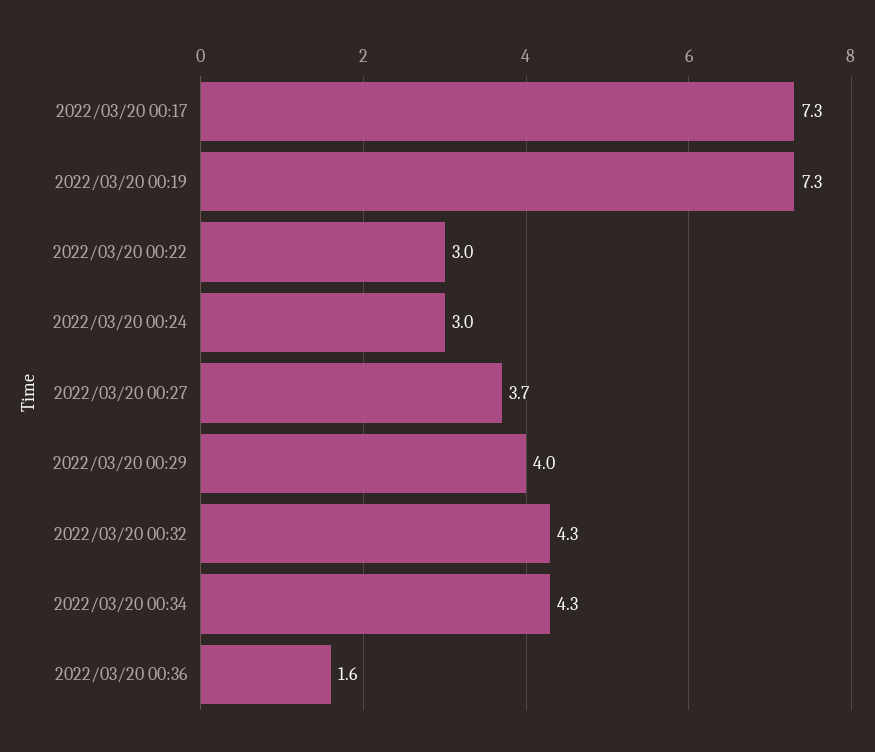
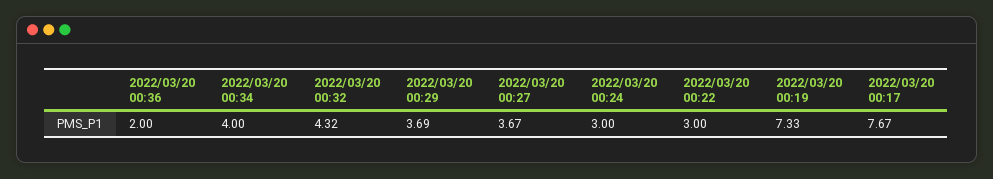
  {
-   "2022/03/20 00:17": 7.3,
+   "2022/03/20 00:17": 7.67,
    "2022/03/20 00:19": 7.33,
    "2022/03/20 00:22": 3,
    "2022/03/20 00:24": 3,
    "2022/03/20 00:27": 3.67,
-   "2022/03/20 00:29": 4,
+   "2022/03/20 00:29": 3.69,
    "2022/03/20 00:32": 4.32,
-   "2022/03/20 00:34": 4.3,
+   "2022/03/20 00:34": 4,
-   "2022/03/20 00:36": 1.6
+   "2022/03/20 00:36": 2
  }

